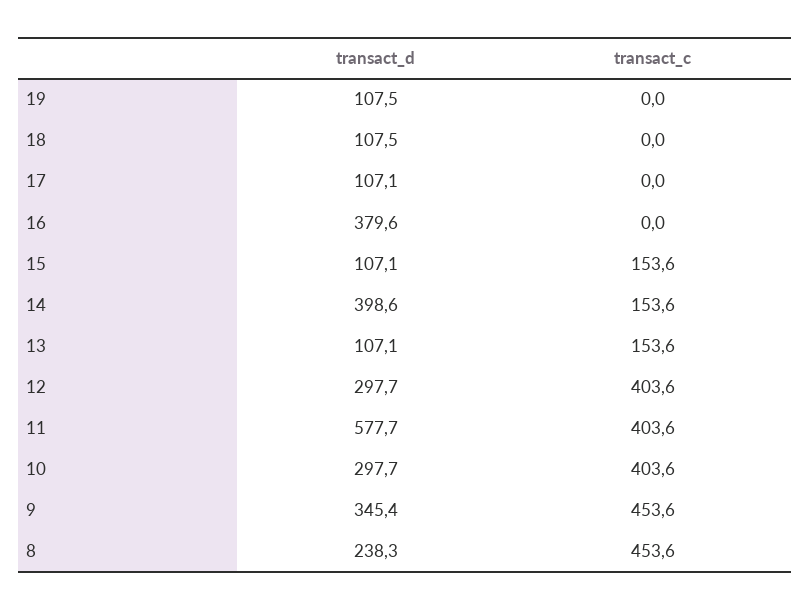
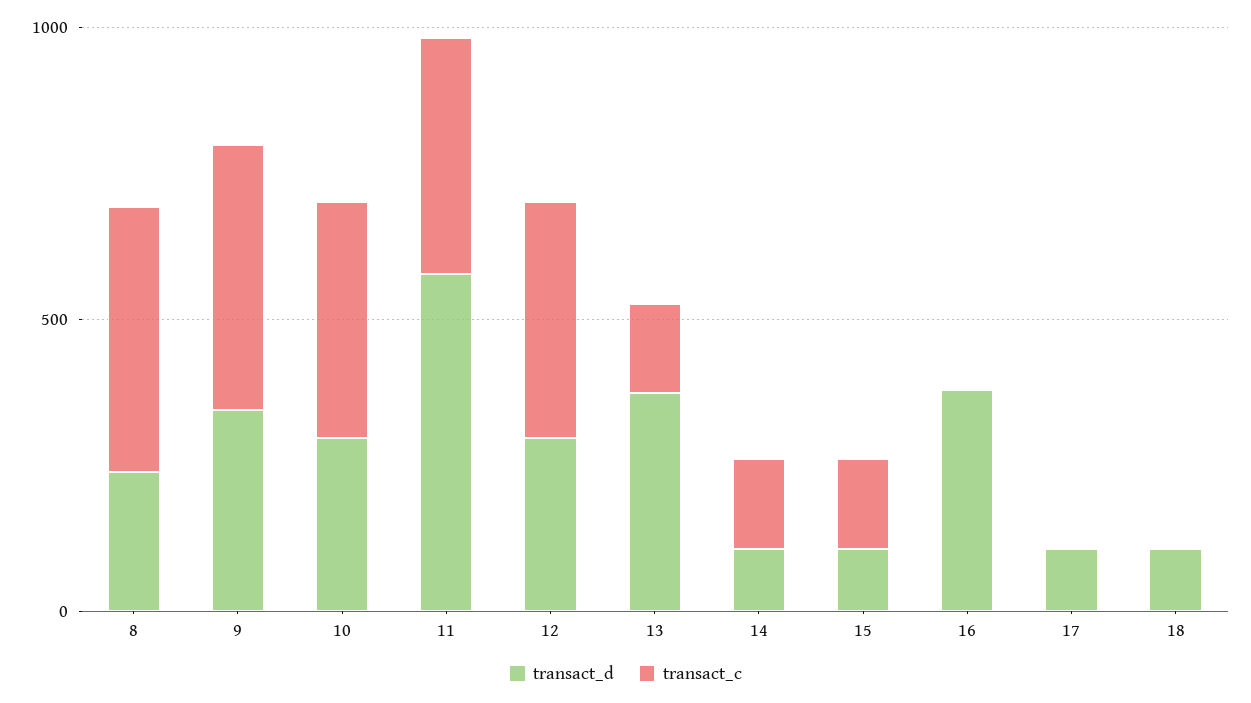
  {
    "transact_d": {
-     "19": 107.5,
      "18": 107.5,
      "17": 107.1,
      "16": 379.6,
      "15": 107.1,
-     "14": 398.6,
+     "14": 100,
-     "13": 107.1,
+     "13": 400,
      "12": 297.7,
      "11": 577.7,
      "10": 297.7,
      "9": 345.4,
      "8": 238.3
    },
    "transact_c": {
-     "19": 0,
      "18": 0,
      "17": 0,
      "16": 0,
      "15": 153.6,
      "14": 153.6,
      "13": 153.6,
      "12": 403.6,
      "11": 403.6,
      "10": 403.6,
      "9": 453.6,
      "8": 453.6
    }
  }

